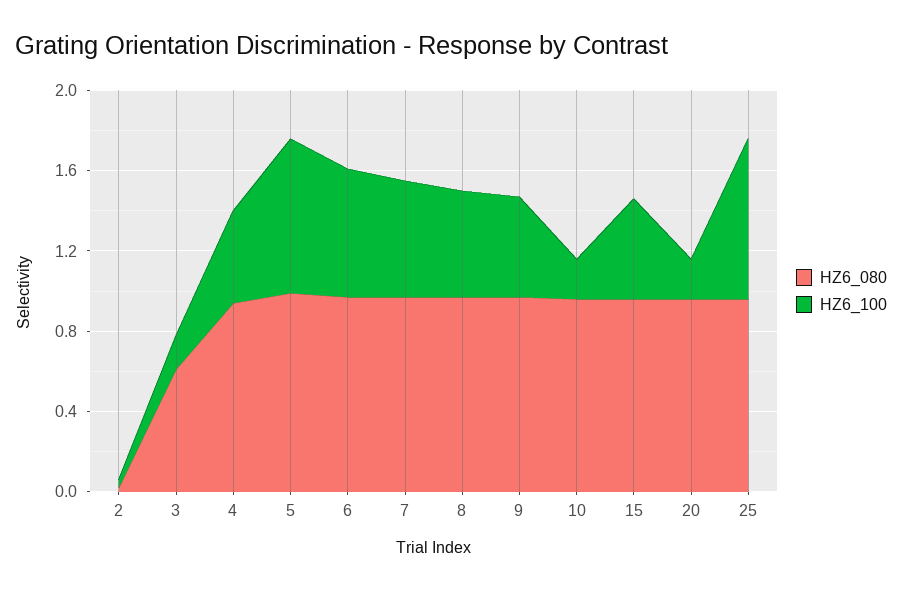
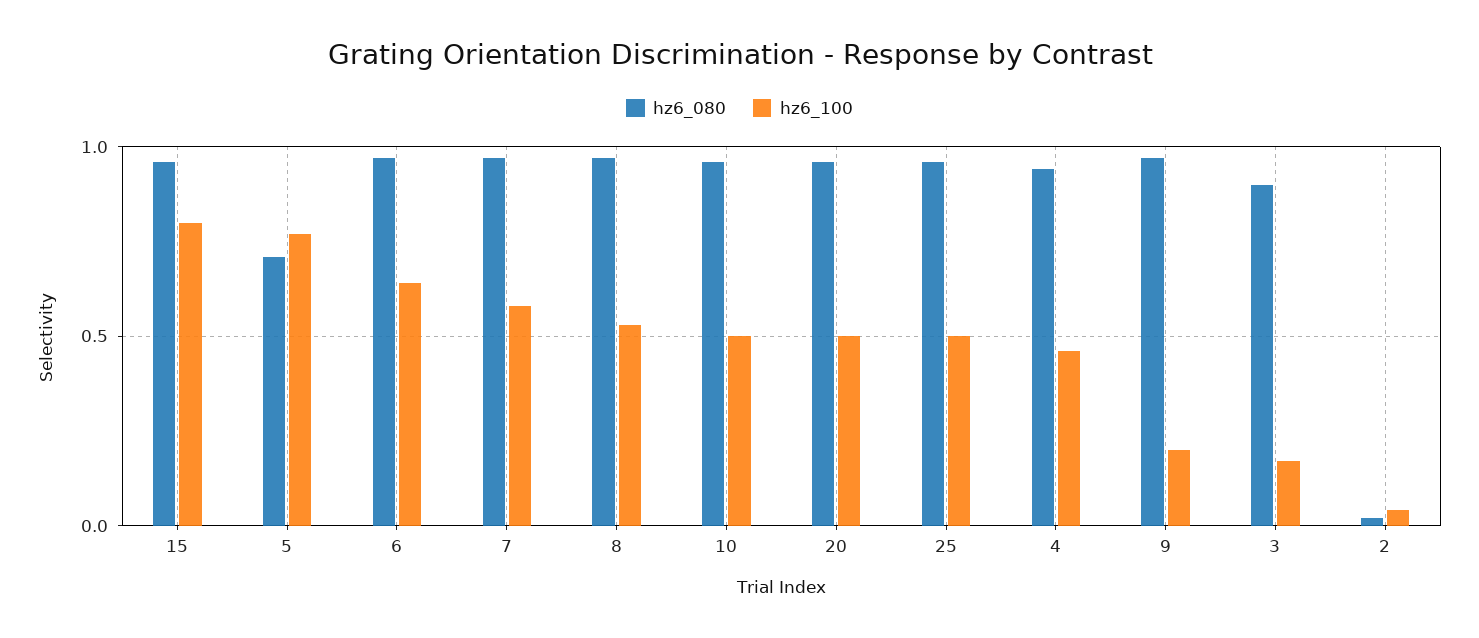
  {
    "HZ6_080": {
      "2": 0,
-     "3": 0.6,
+     "3": 0.9,
      "4": 0.95,
-     "5": 1,
+     "5": 0.7,
      "6": 0.95,
      "7": 0.95,
      "8": 0.95,
      "9": 0.95,
      "10": 0.95,
      "15": 0.95,
      "20": 0.95,
      "25": 0.95
    },
    "HZ6_100": {
      "2": 0.05,
      "3": 0.15,
      "4": 0.45,
      "5": 0.75,
      "6": 0.65,
      "7": 0.6,
      "8": 0.55,
-     "9": 0.5,
+     "9": 0.2,
-     "10": 0.2,
+     "10": 0.5,
-     "15": 0.5,
+     "15": 0.8,
-     "20": 0.2,
+     "20": 0.5,
-     "25": 0.8
+     "25": 0.5
    }
  }

